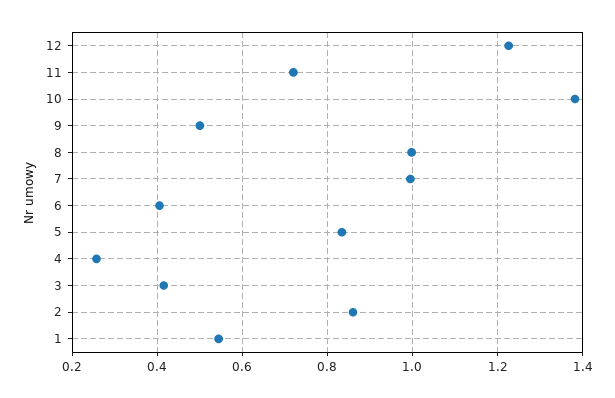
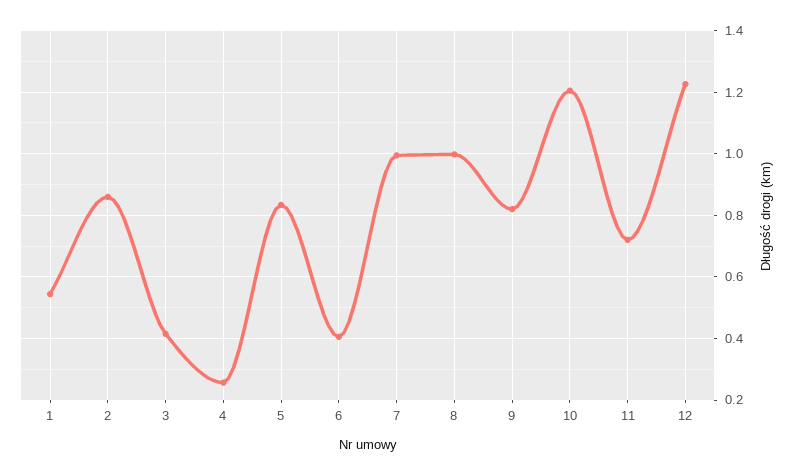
  {
    "12": 1.22,
    "11": 0.72,
-   "10": 1.38,
+   "10": 1.2,
-   "9": 0.5,
+   "9": 0.82,
    "8": 1,
    "7": 1,
    "6": 0.4,
    "5": 0.84,
    "4": 0.26,
    "3": 0.42,
    "2": 0.86,
    "1": 0.54
  }

